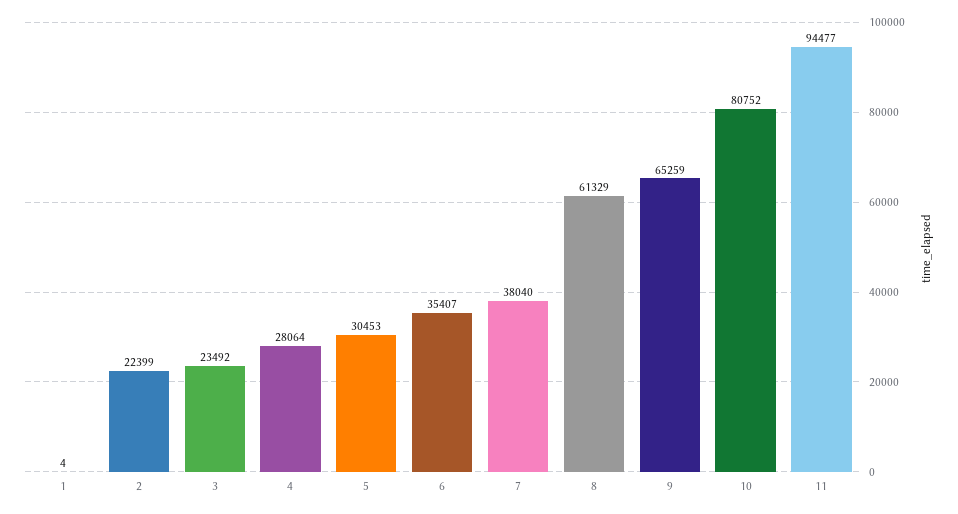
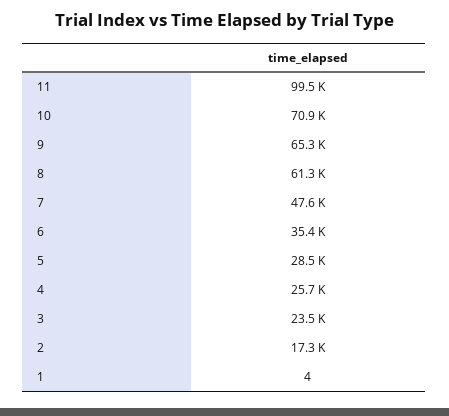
  {
    "1": 4,
-   "2": 22399,
+   "2": 17300,
    "3": 23492,
-   "4": 28064,
+   "4": 25700,
-   "5": 30453,
+   "5": 28500,
    "6": 35407,
-   "7": 38040,
+   "7": 47600,
    "8": 61329,
    "9": 65259,
-   "10": 80752,
+   "10": 70900,
-   "11": 94477
+   "11": 99500
  }

